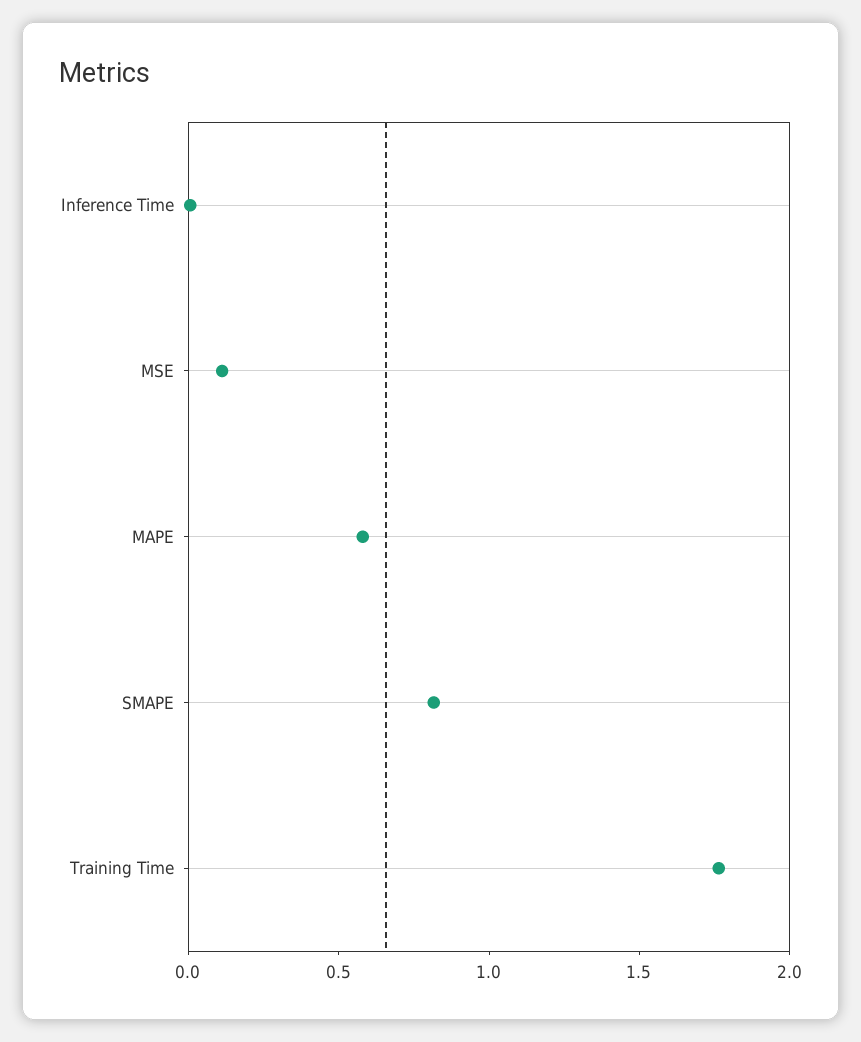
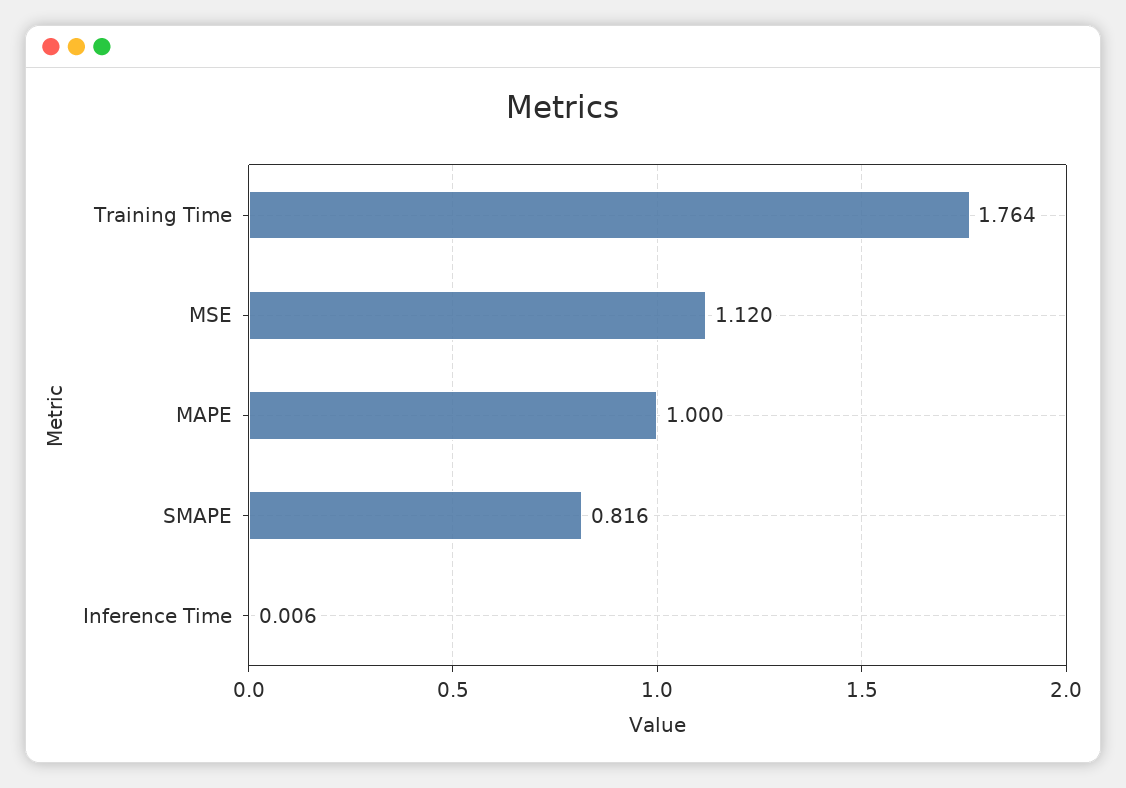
  {
    "Inference Time": 0.006,
-   "MSE": 0.1,
+   "MSE": 1.12,
-   "MAPE": 0.6,
+   "MAPE": 1,
    "SMAPE": 0.816,
    "Training Time": 1.764
  }

